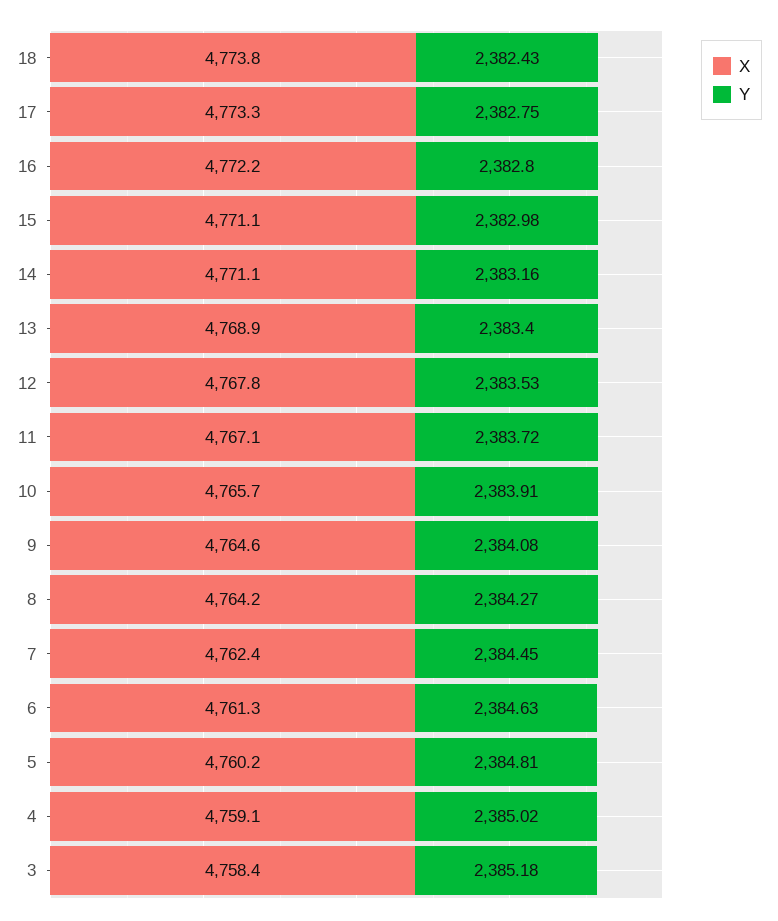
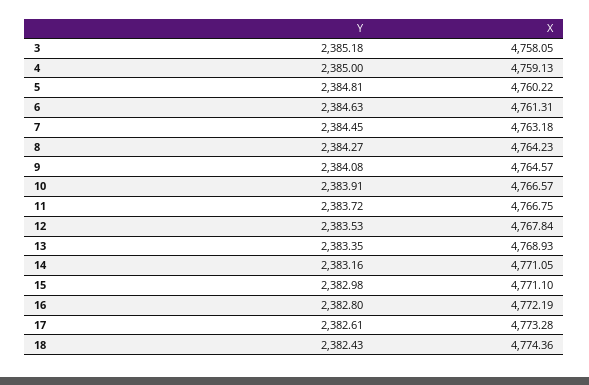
  {
    "X": {
-     "18": 4773.8,
+     "18": 4774.36,
      "17": 4773.28,
      "16": 4772.19,
      "15": 4771.1,
      "14": 4771.05,
      "13": 4768.93,
      "12": 4767.84,
-     "11": 4767.1,
+     "11": 4766.75,
-     "10": 4765.7,
+     "10": 4766.57,
      "9": 4764.57,
      "8": 4764.23,
-     "7": 4762.4,
+     "7": 4763.18,
      "6": 4761.31,
      "5": 4760.22,
      "4": 4759.13,
-     "3": 4758.4
+     "3": 4758.05
    },
    "Y": {
      "18": 2382.43,
-     "17": 2382.75,
+     "17": 2382.61,
      "16": 2382.8,
      "15": 2382.98,
      "14": 2383.16,
-     "13": 2383.4,
+     "13": 2383.35,
      "12": 2383.53,
      "11": 2383.72,
      "10": 2383.91,
      "9": 2384.08,
      "8": 2384.27,
      "7": 2384.45,
      "6": 2384.63,
      "5": 2384.81,
-     "4": 2385.02,
+     "4": 2385,
      "3": 2385.18
    }
  }

